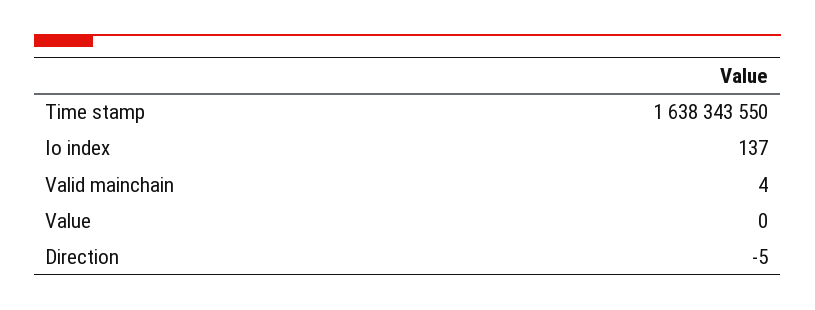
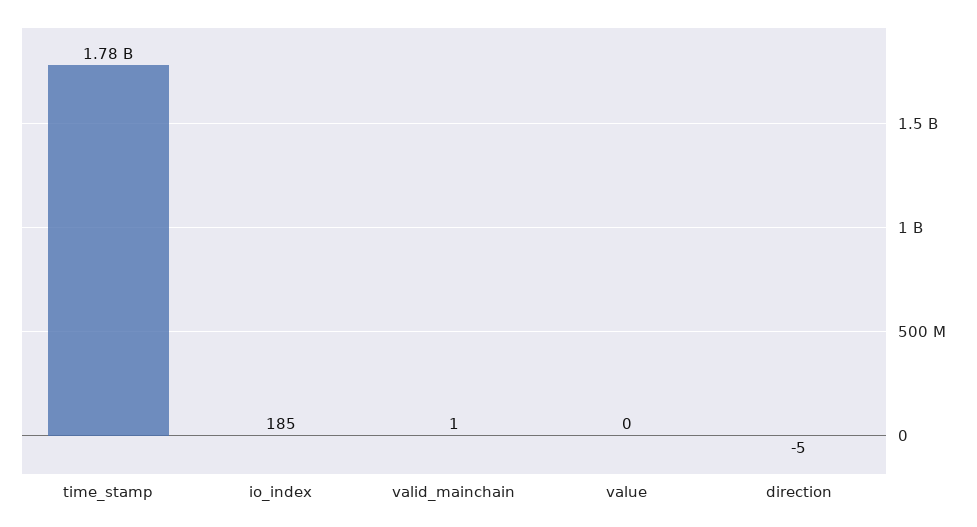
  {
-   "Time stamp": 1638343550,
+   "Time stamp": 1780000000,
-   "Io index": 137,
+   "Io index": 185,
-   "Valid mainchain": 4,
+   "Valid mainchain": 1,
    "Value": 0,
    "Direction": -5
  }

